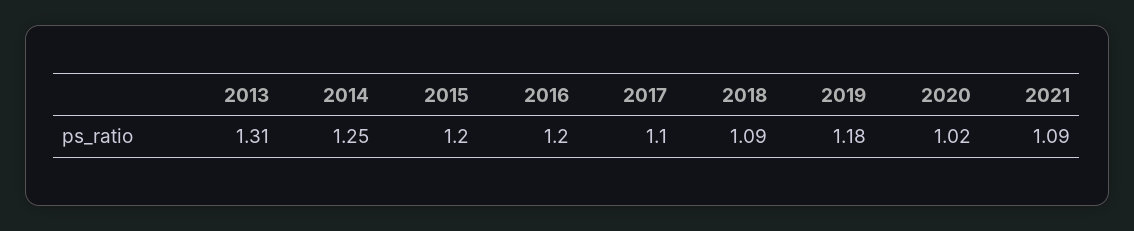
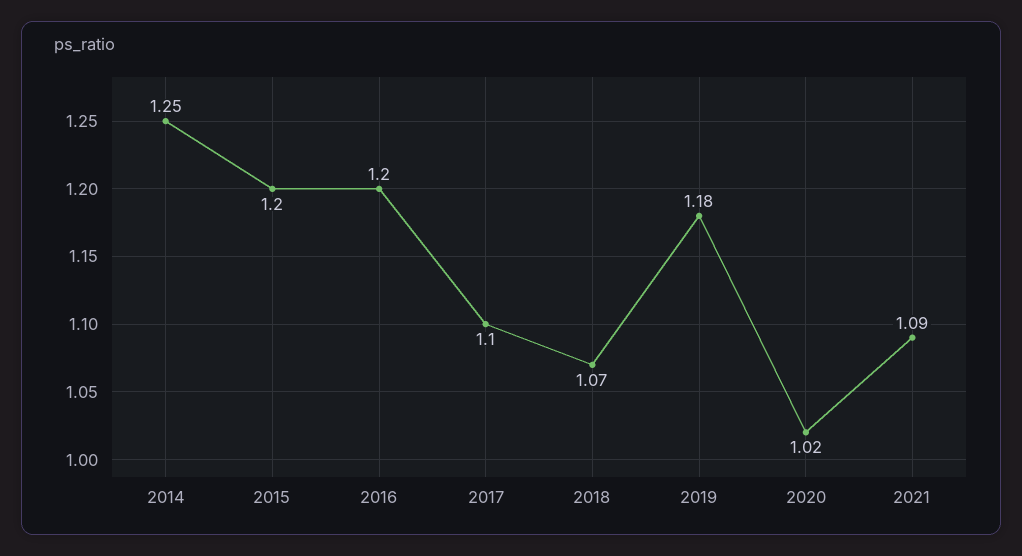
  {
-   "2013": 1.31,
    "2014": 1.25,
    "2015": 1.2,
    "2016": 1.2,
    "2017": 1.1,
-   "2018": 1.09,
+   "2018": 1.07,
    "2019": 1.18,
    "2020": 1.02,
    "2021": 1.09
  }

